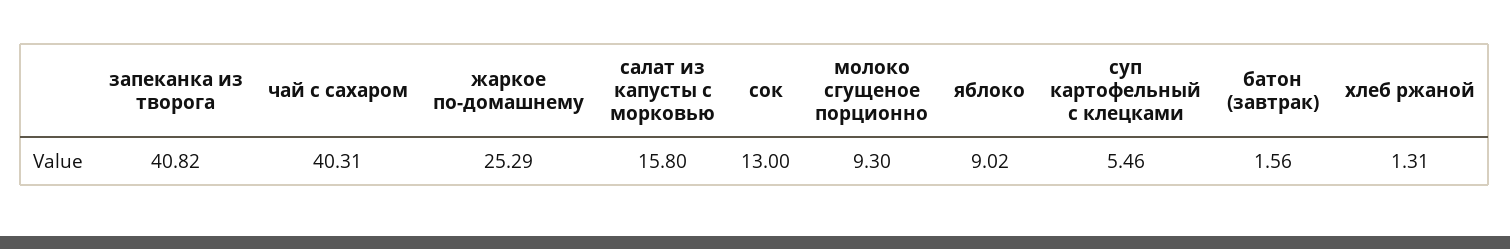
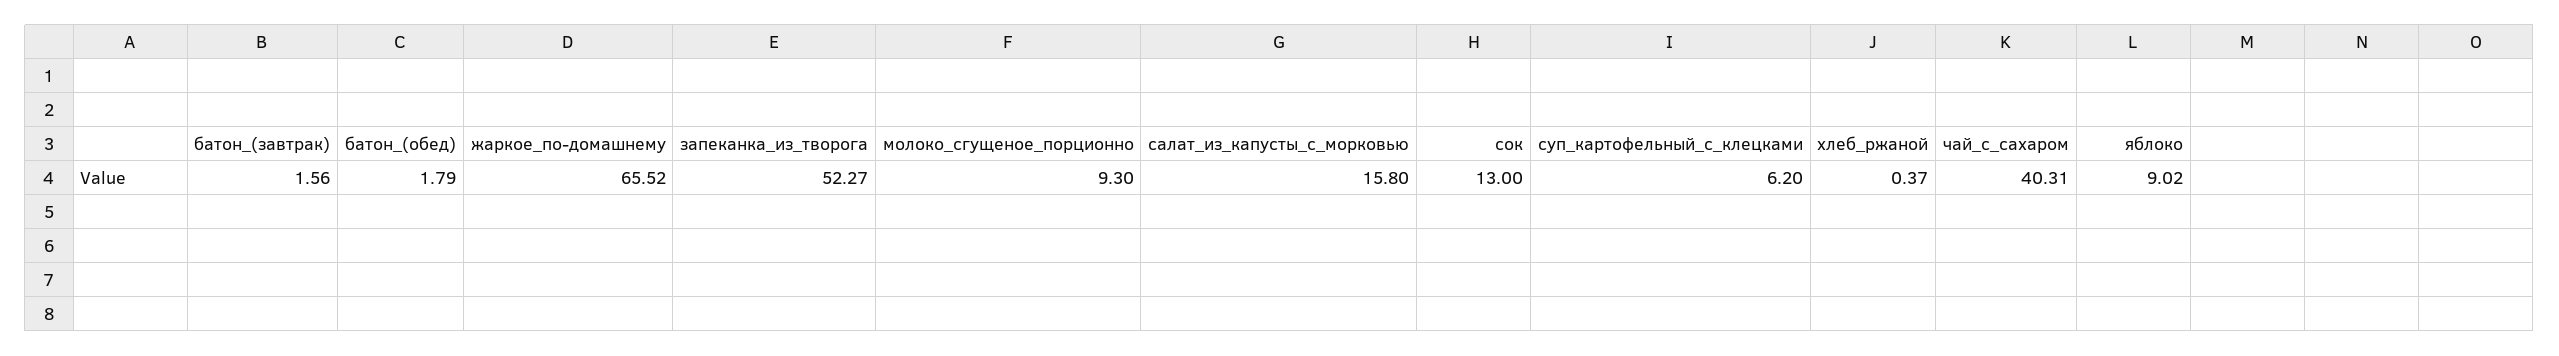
  {
-   "запеканка из творога": 40.82,
+   "запеканка из творога": 52.27,
    "чай с сахаром": 40.31,
-   "жаркое по-домашнему": 25.29,
+   "жаркое по-домашнему": 65.52,
    "салат из капусты с морковью": 15.8,
    "сок": 13,
    "молоко сгущеное порционно": 9.3,
    "яблоко": 9.02,
-   "суп картофельный с клецками": 5.46,
+   "суп картофельный с клецками": 6.2,
    "батон (завтрак)": 1.56,
-   "хлеб ржаной": 1.31
+   "хлеб ржаной": 0.37,
+   "батон_(обед)": 1.79
  }

